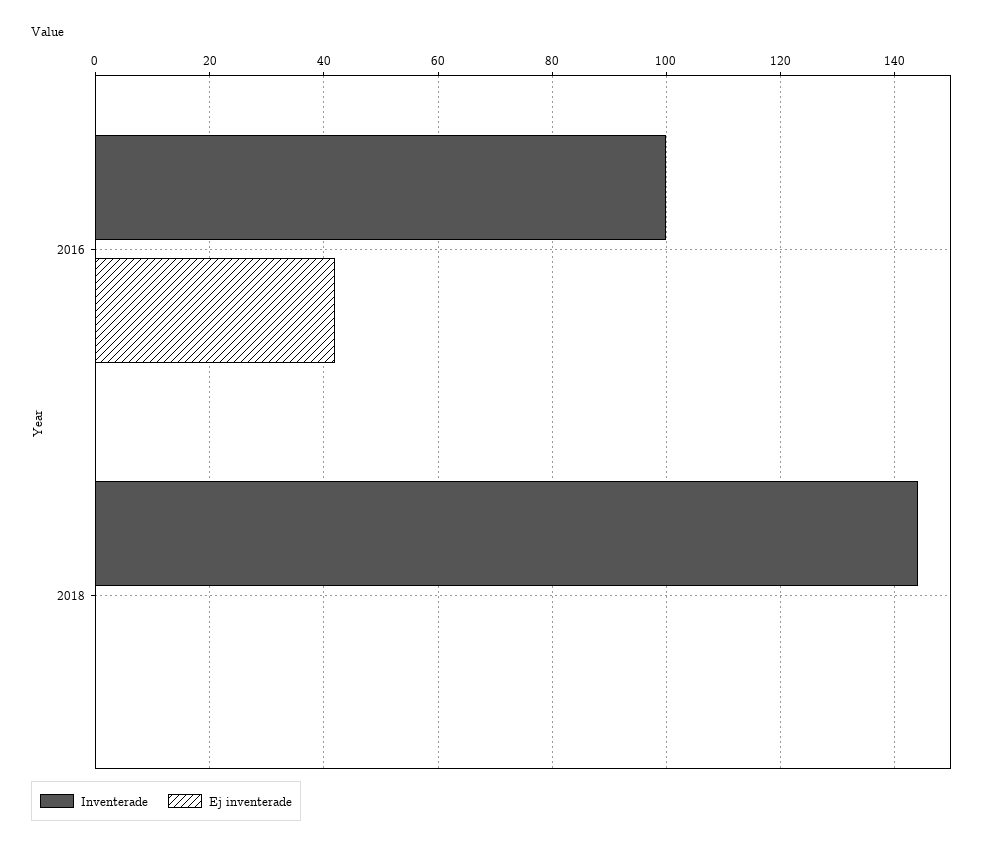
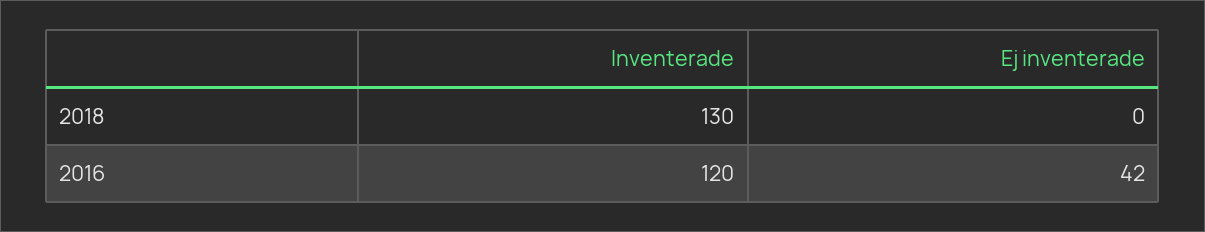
  {
    "Inventerade": {
-     "2016": 100,
+     "2016": 120,
-     "2018": 145
+     "2018": 130
    },
    "Ej inventerade": {
      "2016": 42,
      "2018": 0
    }
  }

